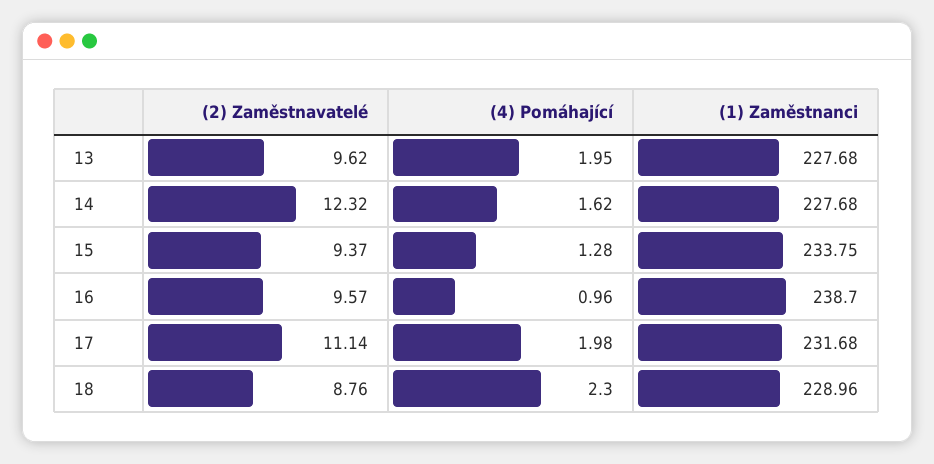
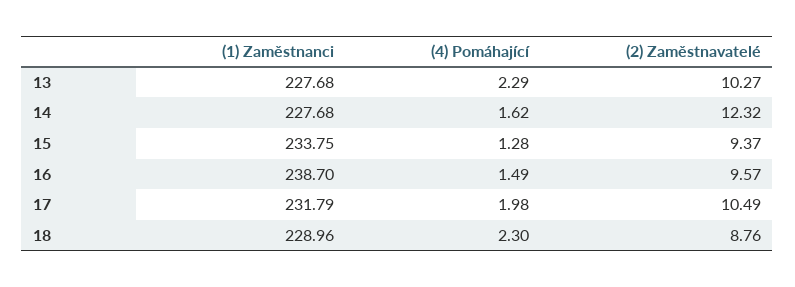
  {
    "(2) Zaměstnavatelé": {
-     "13": 9.62,
+     "13": 10.27,
      "14": 12.32,
      "15": 9.37,
      "16": 9.57,
-     "17": 11.14,
+     "17": 10.49,
      "18": 8.76
    },
    "(4) Pomáhající": {
-     "13": 1.95,
+     "13": 2.29,
      "14": 1.62,
      "15": 1.28,
-     "16": 0.96,
+     "16": 1.49,
      "17": 1.98,
      "18": 2.3
    },
    "(1) Zaměstnanci": {
      "13": 227.68,
      "14": 227.68,
      "15": 233.75,
      "16": 238.7,
-     "17": 231.68,
+     "17": 231.79,
      "18": 228.96
    }
  }

